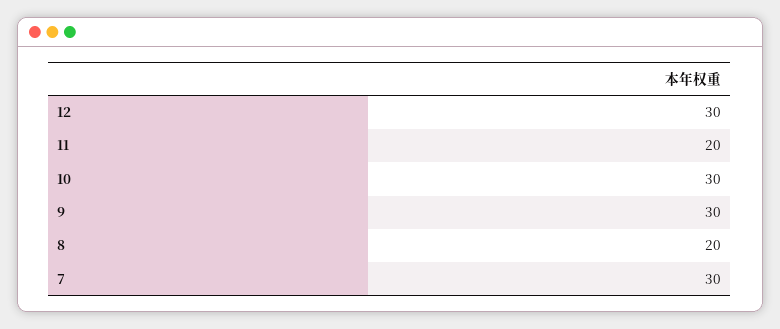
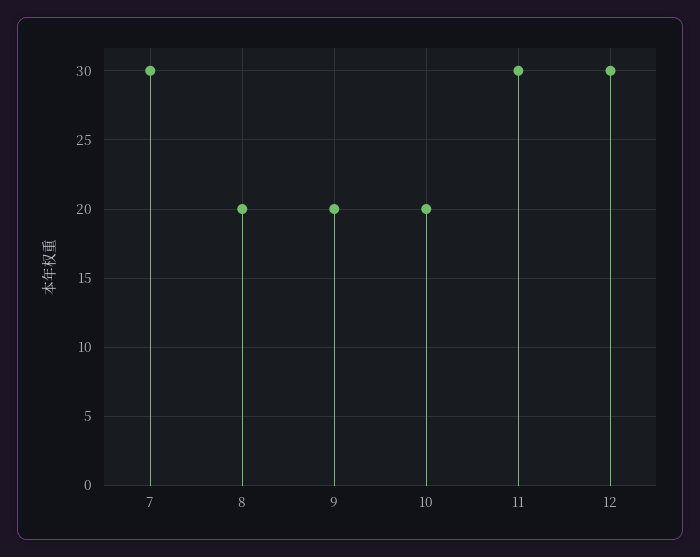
  {
    "12": 30,
-   "11": 20,
+   "11": 30,
-   "10": 30,
+   "10": 20,
-   "9": 30,
+   "9": 20,
    "8": 20,
    "7": 30
  }

